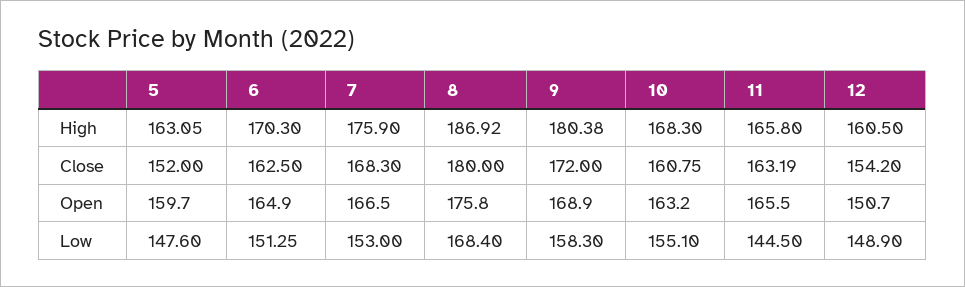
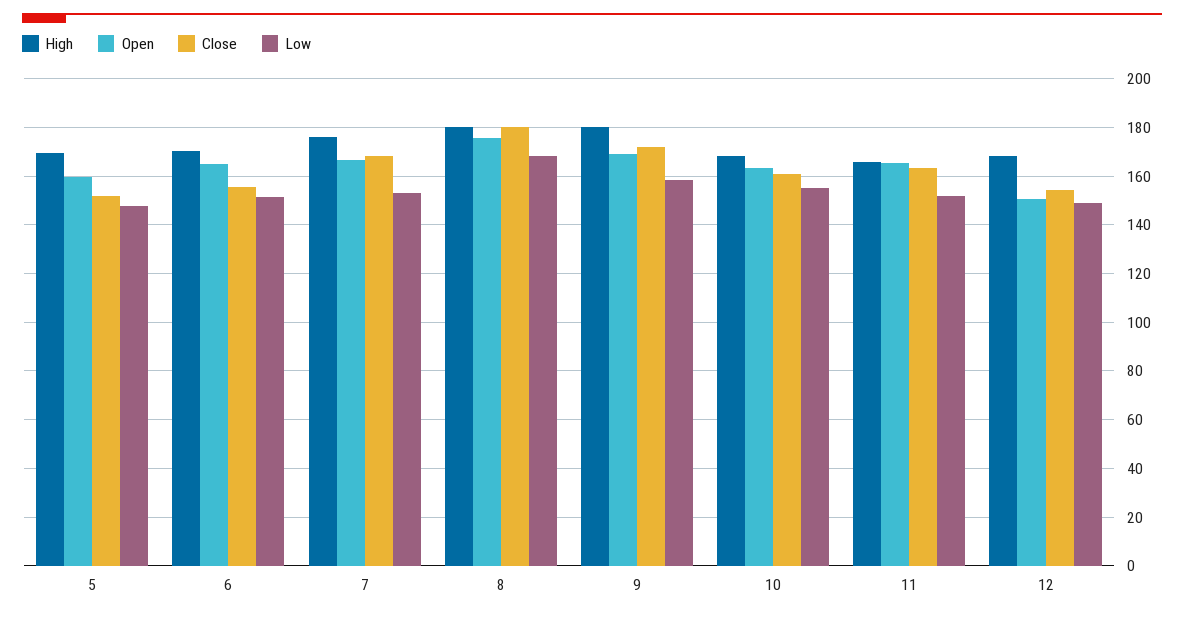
  {
    "High": {
-     "5": 163.05,
+     "5": 170,
      "6": 170.3,
      "7": 175.9,
-     "8": 186.92,
+     "8": 180,
      "9": 180.38,
      "10": 168.3,
      "11": 165.8,
-     "12": 160.5
+     "12": 167.5
    },
    "Close": {
      "5": 152,
-     "6": 162.5,
+     "6": 155,
      "7": 168.3,
      "8": 180,
      "9": 172,
      "10": 160.75,
      "11": 163.19,
      "12": 154.2
    },
    "Open": {
      "5": 159.7,
      "6": 164.9,
      "7": 166.5,
      "8": 175.8,
      "9": 168.9,
      "10": 163.2,
      "11": 165.5,
      "12": 150.7
    },
    "Low": {
      "5": 147.6,
      "6": 151.25,
      "7": 153,
      "8": 168.4,
      "9": 158.3,
      "10": 155.1,
-     "11": 144.5,
+     "11": 152.5,
      "12": 148.9
    }
  }

